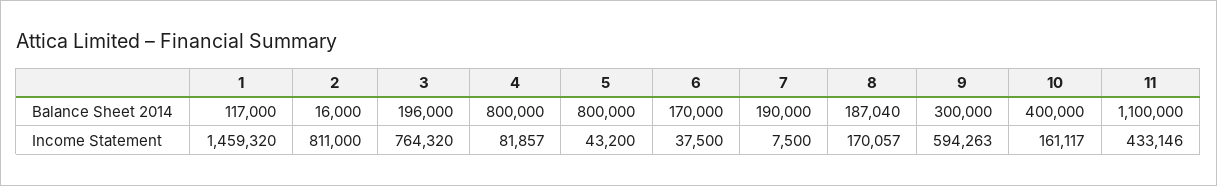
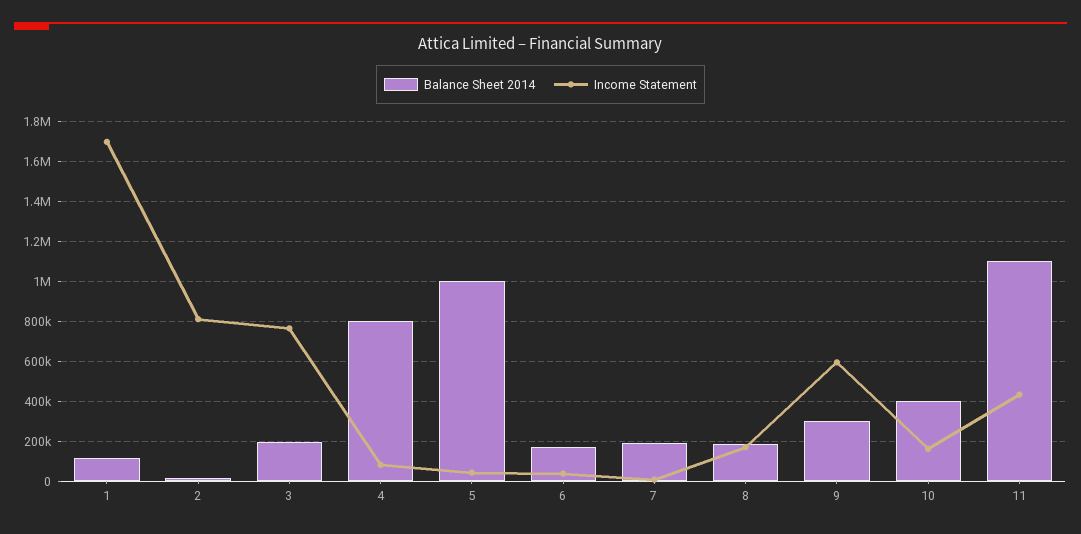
  {
    "Balance Sheet 2014": {
      "1": 117000,
      "2": 16000,
      "3": 196000,
      "4": 800000,
-     "5": 800000,
+     "5": 1000000,
      "6": 170000,
      "7": 190000,
      "8": 187040,
      "9": 300000,
      "10": 400000,
      "11": 1100000
    },
    "Income Statement": {
-     "1": 1459320,
+     "1": 1700000,
      "2": 811000,
      "3": 764320,
      "4": 81857,
      "5": 43200,
      "6": 37500,
      "7": 7500,
      "8": 170057,
      "9": 594263,
      "10": 161117,
      "11": 433146
    }
  }

